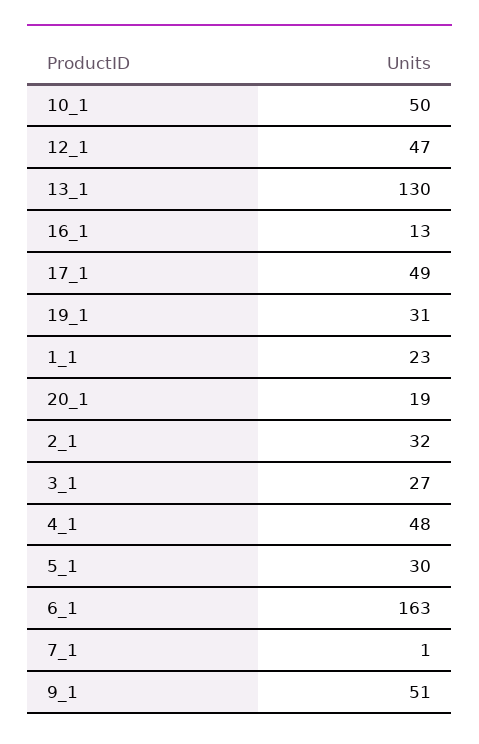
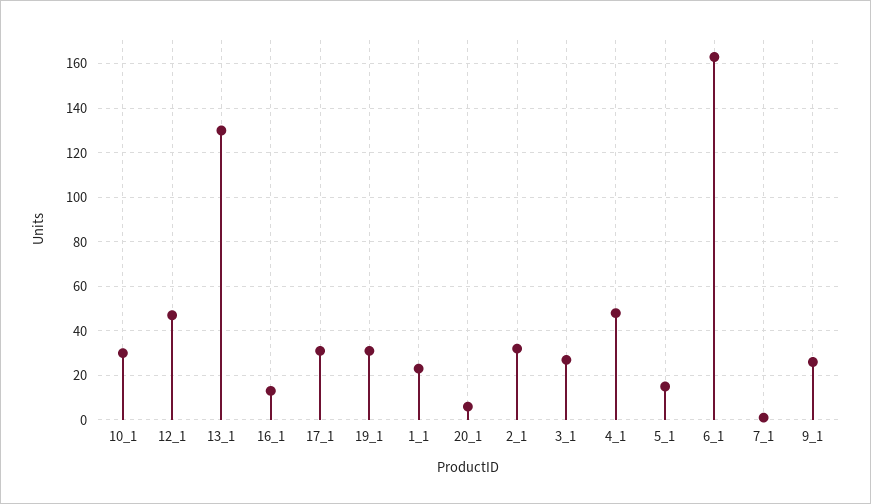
  {
-   "10_1": 50,
+   "10_1": 30,
    "12_1": 47,
    "13_1": 130,
    "16_1": 13,
-   "17_1": 49,
+   "17_1": 30,
    "19_1": 31,
    "1_1": 23,
-   "20_1": 19,
+   "20_1": 5,
    "2_1": 32,
    "3_1": 27,
    "4_1": 48,
-   "5_1": 30,
+   "5_1": 15,
    "6_1": 163,
    "7_1": 1,
-   "9_1": 51
+   "9_1": 25
  }

